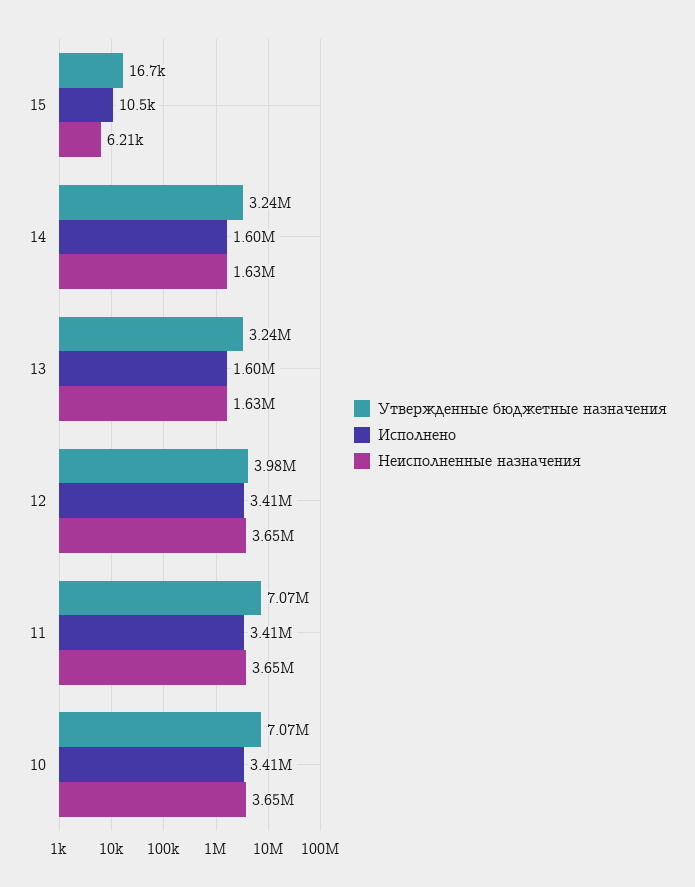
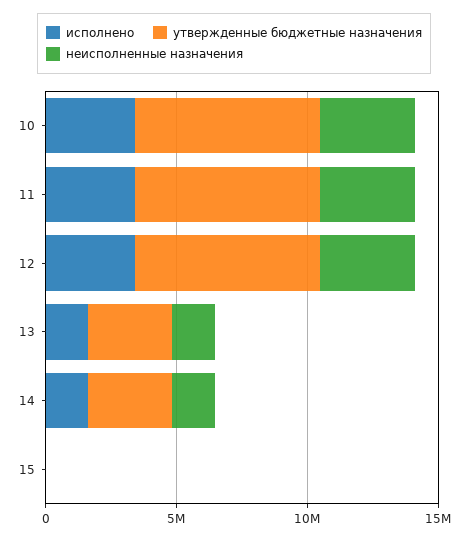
  {
    "Утвержденные бюджетные назначения": {
      "15": 16700,
      "14": 3240000,
      "13": 3240000,
-     "12": 3980000,
+     "12": 7000000,
      "11": 7070000,
      "10": 7070000
    },
    "Исполнено": {
      "15": 10500,
      "14": 1600000,
      "13": 1600000,
      "12": 3410000,
      "11": 3410000,
      "10": 3410000
    },
    "Неисполненные назначения": {
      "15": 6210,
      "14": 1630000,
      "13": 1630000,
      "12": 3650000,
      "11": 3650000,
      "10": 3650000
    }
  }

